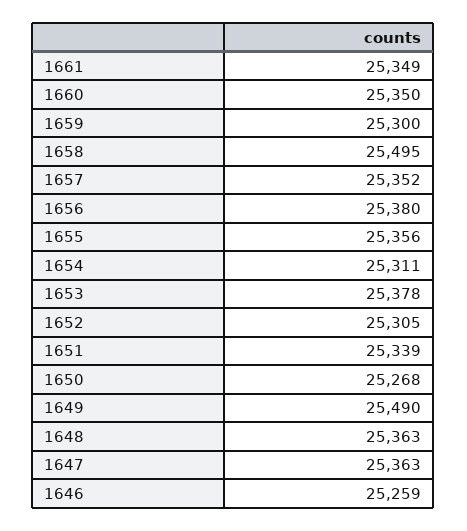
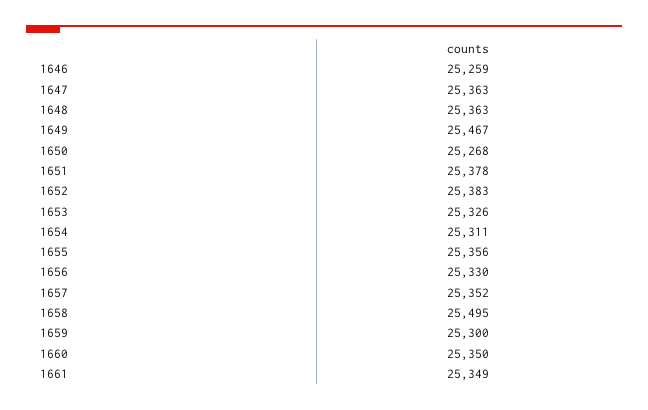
  {
    "1661": 25349,
    "1660": 25350,
    "1659": 25300,
    "1658": 25495,
    "1657": 25352,
-   "1656": 25380,
+   "1656": 25330,
    "1655": 25356,
    "1654": 25311,
-   "1653": 25378,
+   "1653": 25326,
-   "1652": 25305,
+   "1652": 25383,
-   "1651": 25339,
+   "1651": 25378,
    "1650": 25268,
-   "1649": 25490,
+   "1649": 25467,
    "1648": 25363,
    "1647": 25363,
    "1646": 25259
  }

